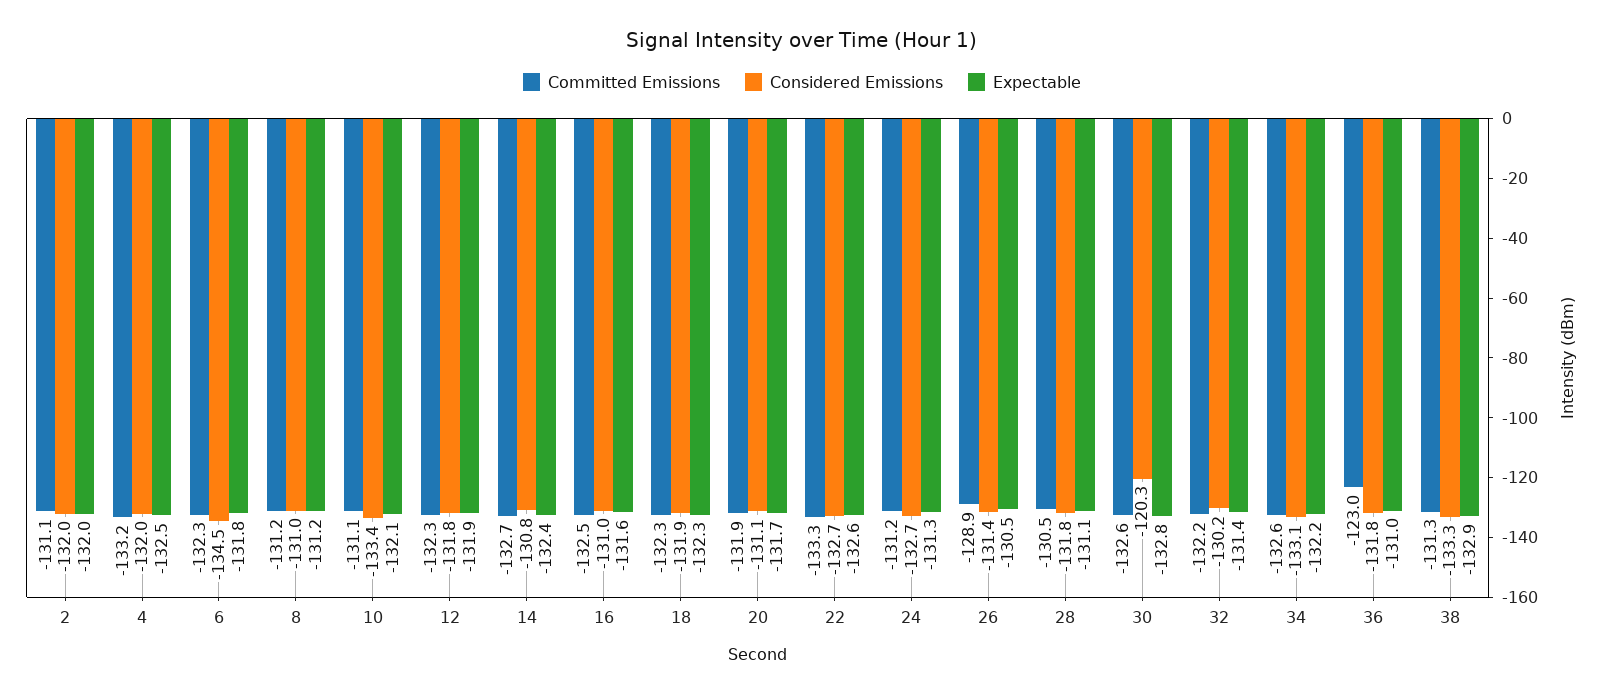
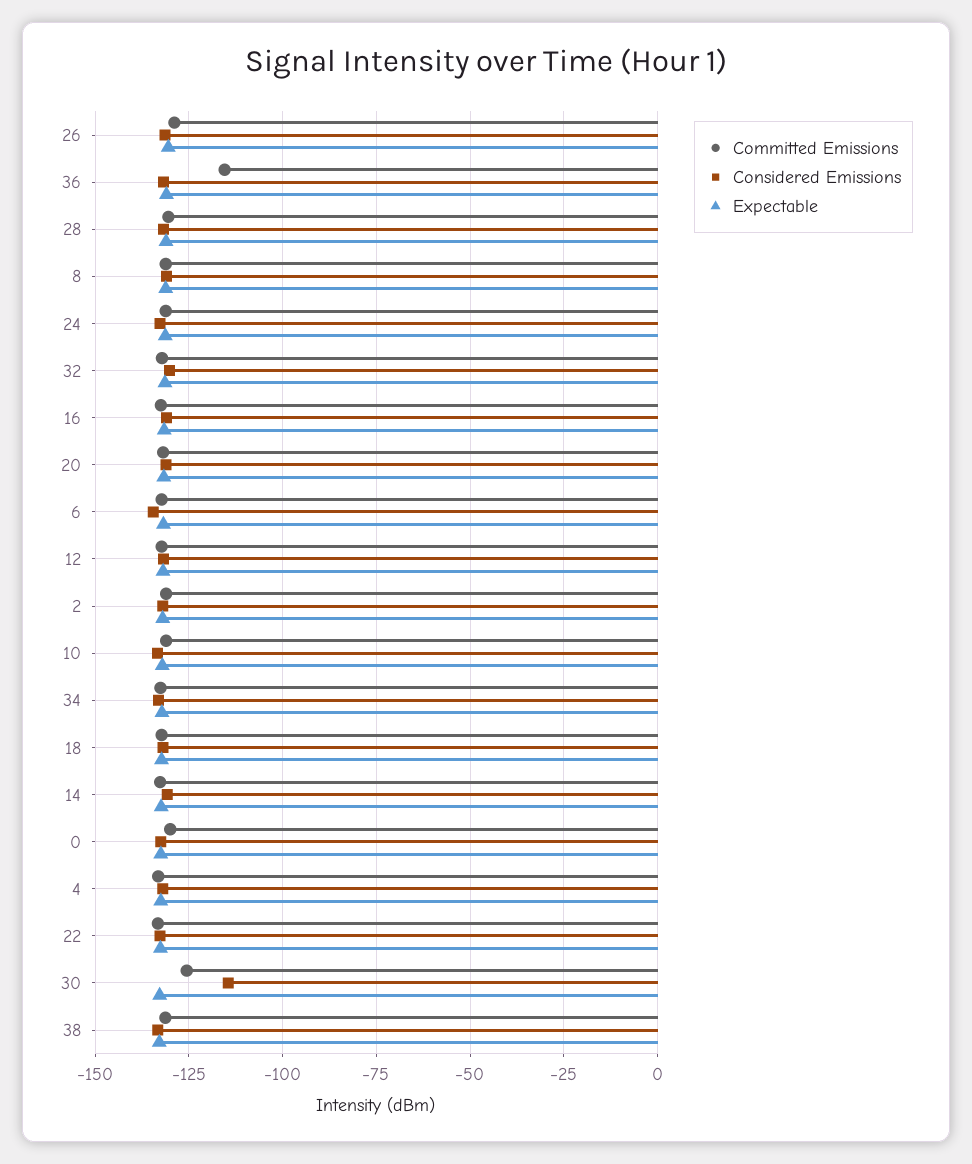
  {
    "Committed Emissions": {
      "2": -131.1,
      "4": -133.2,
      "6": -132.3,
      "8": -131.2,
      "10": -131.1,
      "12": -132.3,
      "14": -132.7,
      "16": -132.5,
      "18": -132.3,
      "20": -131.9,
      "22": -133.3,
      "24": -131.2,
      "26": -128.9,
      "28": -130.5,
-     "30": -132.6,
+     "30": -125,
      "32": -132.2,
      "34": -132.6,
-     "36": -123,
+     "36": -115,
-     "38": -131.3
+     "38": -131.3,
+     "0": -130
    },
    "Considered Emissions": {
      "2": -132,
      "4": -132,
      "6": -134.5,
      "8": -131,
      "10": -133.4,
      "12": -131.8,
      "14": -130.8,
      "16": -131,
      "18": -131.9,
      "20": -131.1,
      "22": -132.7,
      "24": -132.7,
      "26": -131.4,
      "28": -131.8,
-     "30": -120.3,
+     "30": -115,
      "32": -130.2,
      "34": -133.1,
      "36": -131.8,
-     "38": -133.3
+     "38": -133.3,
+     "0": -132.5
    },
    "Expectable": {
      "2": -132,
      "4": -132.5,
      "6": -131.8,
      "8": -131.2,
      "10": -132.1,
      "12": -131.9,
      "14": -132.4,
      "16": -131.6,
      "18": -132.3,
      "20": -131.7,
      "22": -132.6,
      "24": -131.3,
      "26": -130.5,
      "28": -131.1,
      "30": -132.8,
      "32": -131.4,
      "34": -132.2,
      "36": -131,
-     "38": -132.9
+     "38": -132.9,
+     "0": -132.5
    }
  }

